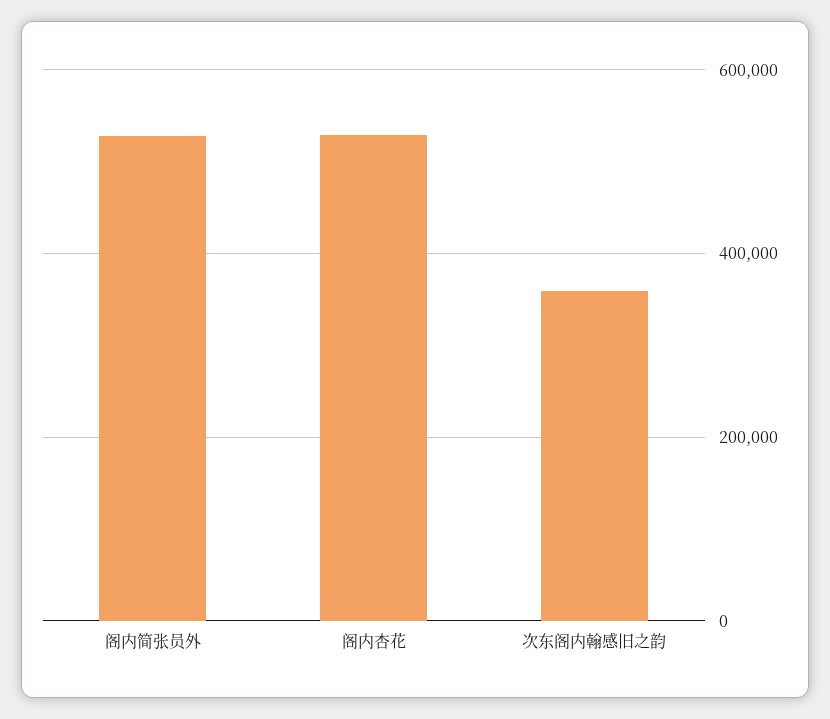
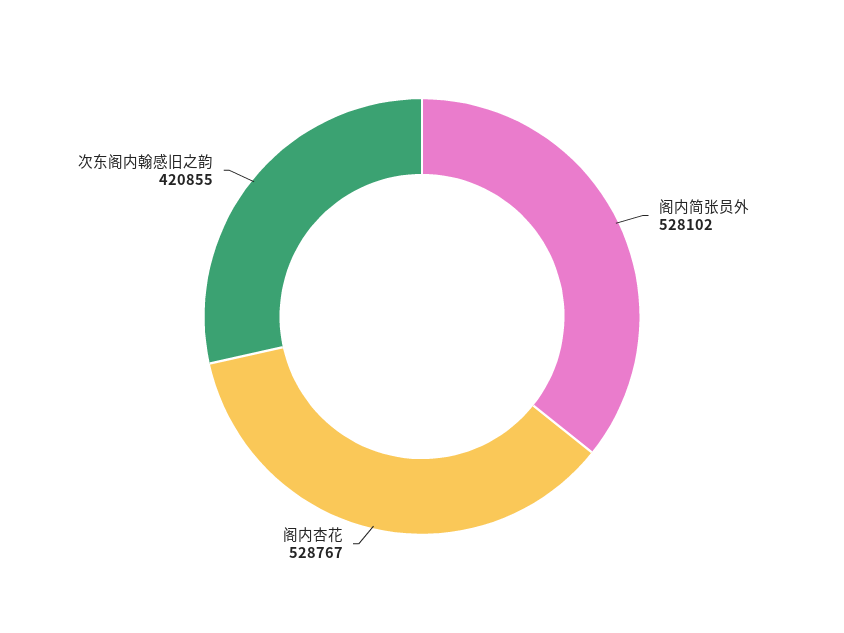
  {
    "阁内简张员外": 528102,
    "阁内杏花": 528767,
-   "次东阁内翰感旧之韵": 360000
+   "次东阁内翰感旧之韵": 420855
  }

